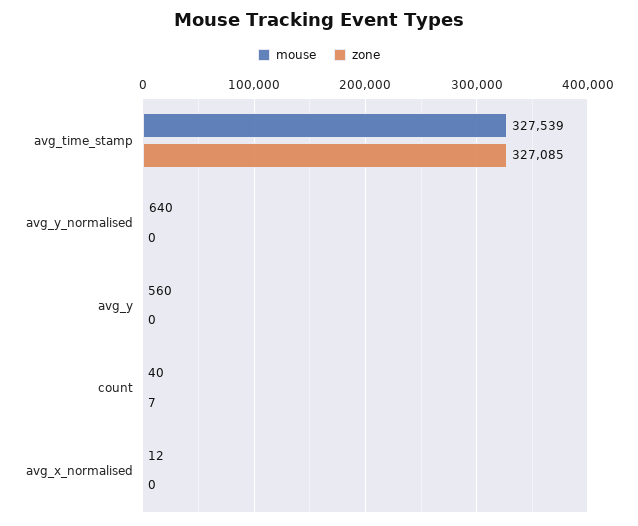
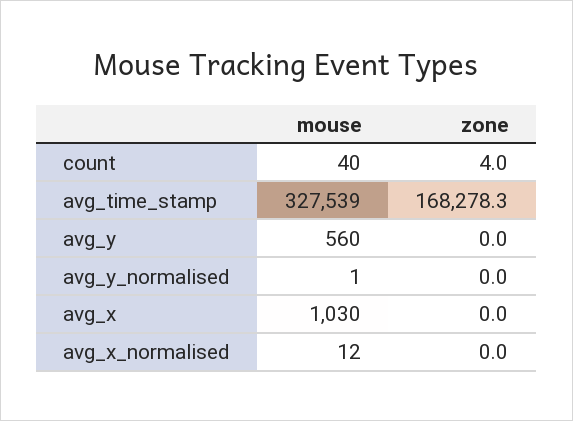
  {
    "mouse": {
      "avg_time_stamp": 327539,
-     "avg_y_normalised": 640,
+     "avg_y_normalised": 1,
      "avg_y": 560,
      "count": 40,
-     "avg_x_normalised": 12
+     "avg_x_normalised": 12,
+     "avg_x": 1030
    },
    "zone": {
-     "avg_time_stamp": 327085,
+     "avg_time_stamp": 168278.3,
      "avg_y_normalised": 0,
      "avg_y": 0,
-     "count": 7,
+     "count": 4,
-     "avg_x_normalised": 0
+     "avg_x_normalised": 0,
+     "avg_x": 0
    }
  }

